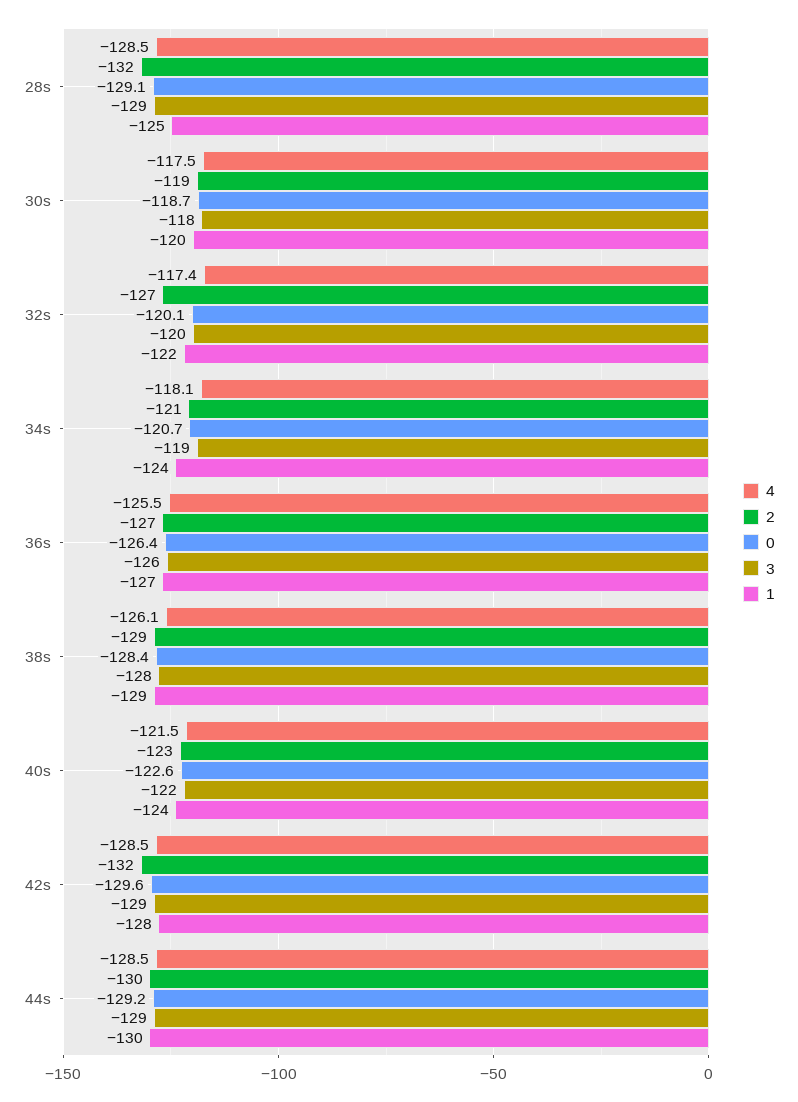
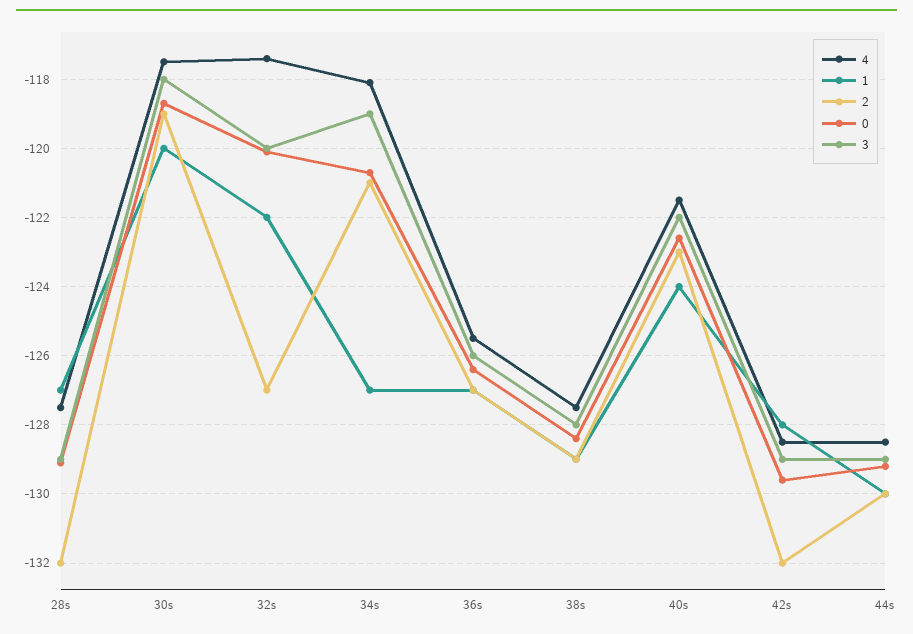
  {
    "4": {
-     "28s": -128.5,
+     "28s": -127.5,
      "30s": -117.5,
      "32s": -117.4,
      "34s": -118.1,
      "36s": -125.5,
-     "38s": -126.1,
+     "38s": -127.5,
      "40s": -121.5,
      "42s": -128.5,
      "44s": -128.5
    },
    "2": {
      "28s": -132,
      "30s": -119,
      "32s": -127,
      "34s": -121,
      "36s": -127,
      "38s": -129,
      "40s": -123,
      "42s": -132,
      "44s": -130
    },
    "0": {
      "28s": -129.1,
      "30s": -118.7,
      "32s": -120.1,
      "34s": -120.7,
      "36s": -126.4,
      "38s": -128.4,
      "40s": -122.6,
      "42s": -129.6,
      "44s": -129.2
    },
    "3": {
      "28s": -129,
      "30s": -118,
      "32s": -120,
      "34s": -119,
      "36s": -126,
      "38s": -128,
      "40s": -122,
      "42s": -129,
      "44s": -129
    },
    "1": {
-     "28s": -125,
+     "28s": -127,
      "30s": -120,
      "32s": -122,
-     "34s": -124,
+     "34s": -127,
      "36s": -127,
      "38s": -129,
      "40s": -124,
      "42s": -128,
      "44s": -130
    }
  }

